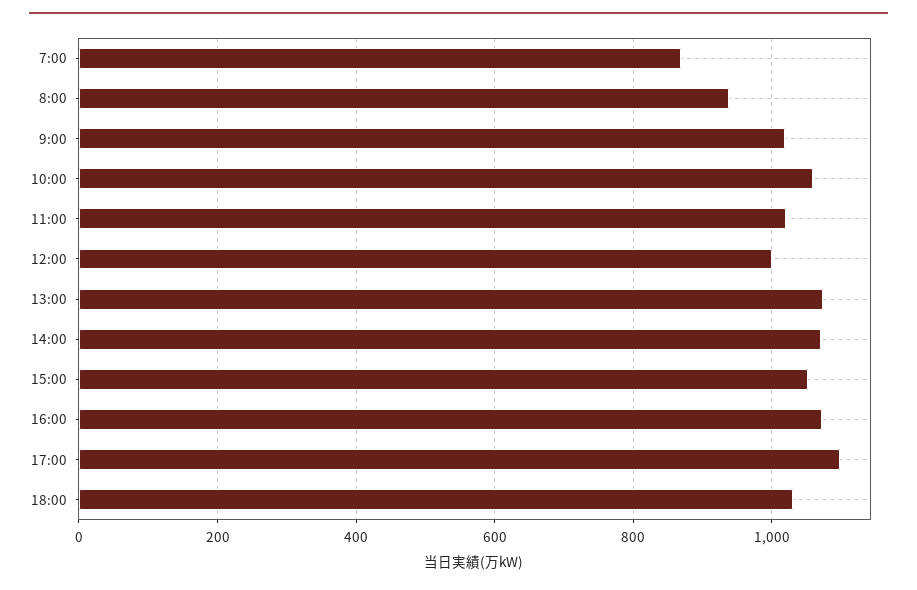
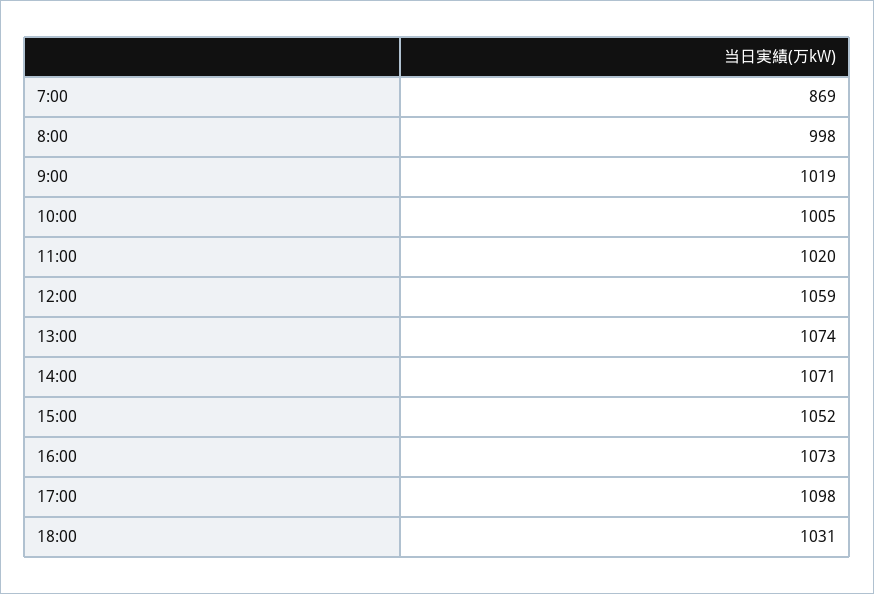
  {
    "7:00": 869,
-   "8:00": 940,
+   "8:00": 998,
    "9:00": 1019,
-   "10:00": 1060,
+   "10:00": 1005,
    "11:00": 1020,
-   "12:00": 1000,
+   "12:00": 1059,
    "13:00": 1074,
    "14:00": 1071,
    "15:00": 1052,
    "16:00": 1073,
    "17:00": 1098,
    "18:00": 1031
  }

